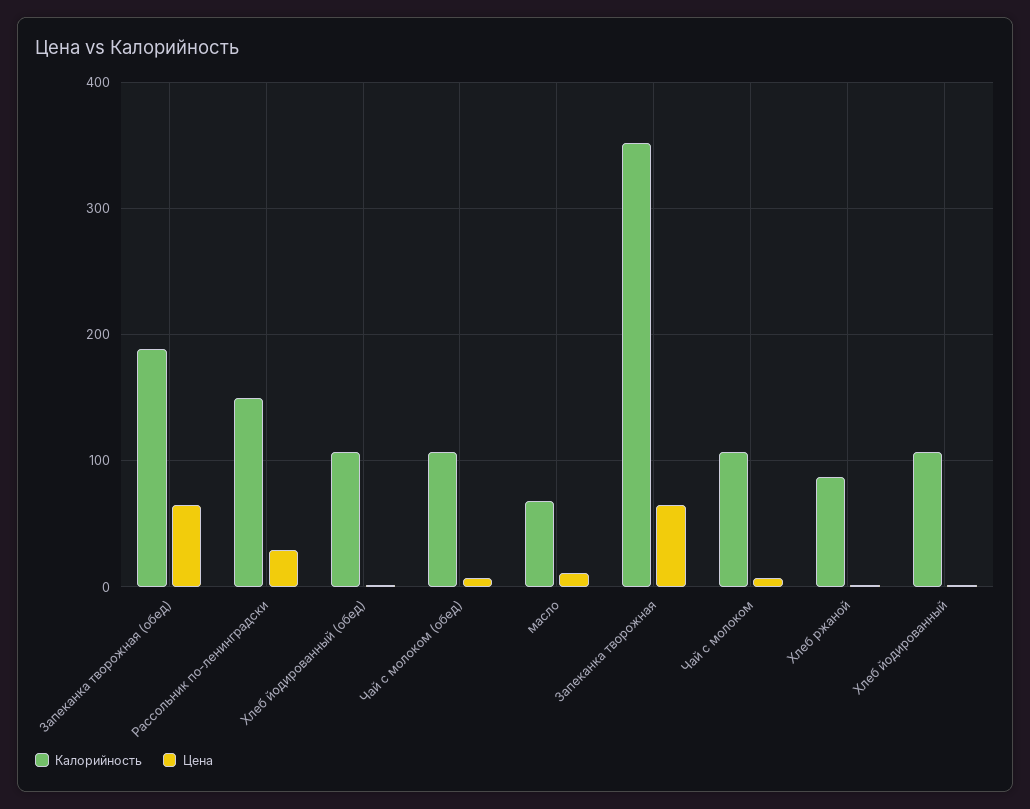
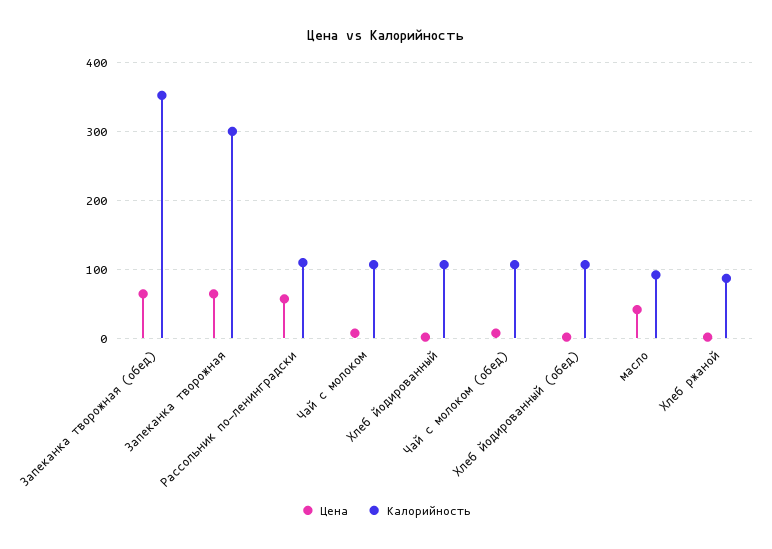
  {
    "Калорийность": {
-     "Запеканка творожная (обед)": 190,
+     "Запеканка творожная (обед)": 350,
-     "Рассольник по-ленинградски": 150,
+     "Рассольник по-ленинградски": 110,
      "Хлеб йодированный (обед)": 110,
      "Чай с молоком (обед)": 110,
-     "масло": 70,
+     "масло": 90,
-     "Запеканка творожная": 350,
+     "Запеканка творожная": 300,
      "Чай с молоком": 110,
      "Хлеб ржаной": 90,
      "Хлеб йодированный": 110
    },
    "Цена": {
      "Запеканка творожная (обед)": 60,
-     "Рассольник по-ленинградски": 30,
+     "Рассольник по-ленинградски": 60,
      "Хлеб йодированный (обед)": 0,
      "Чай с молоком (обед)": 10,
-     "масло": 10,
+     "масло": 40,
      "Запеканка творожная": 60,
      "Чай с молоком": 10,
      "Хлеб ржаной": 0,
      "Хлеб йодированный": 0
    }
  }

